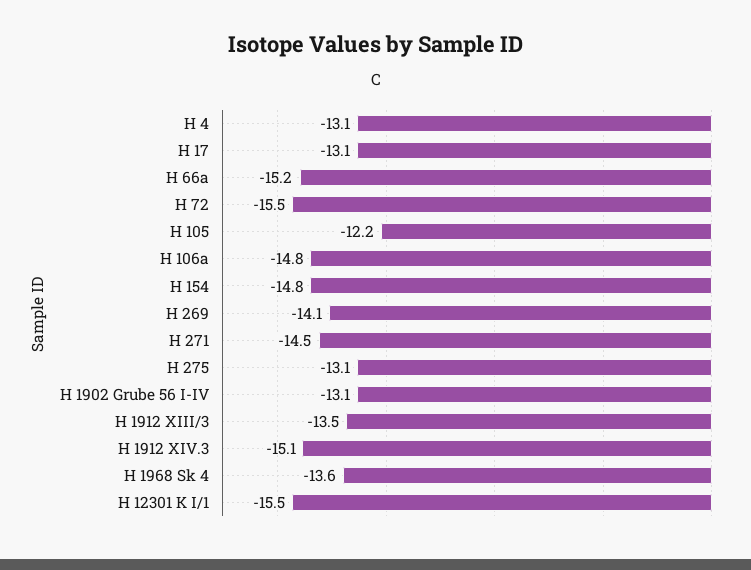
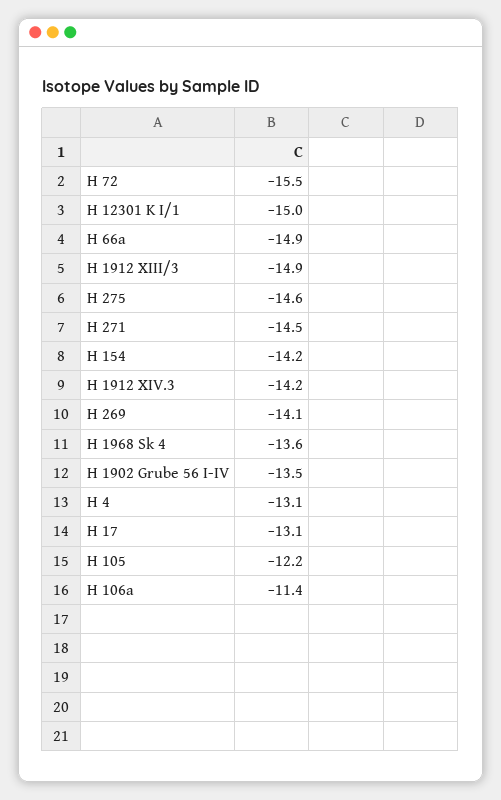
  {
    "H 4": -13.1,
    "H 17": -13.1,
-   "H 66a": -15.2,
+   "H 66a": -14.9,
    "H 72": -15.5,
    "H 105": -12.2,
-   "H 106a": -14.8,
+   "H 106a": -11.4,
-   "H 154": -14.8,
+   "H 154": -14.2,
    "H 269": -14.1,
    "H 271": -14.5,
-   "H 275": -13.1,
+   "H 275": -14.6,
-   "H 1902 Grube 56 I-IV": -13.1,
+   "H 1902 Grube 56 I-IV": -13.5,
-   "H 1912 XIII/3": -13.5,
+   "H 1912 XIII/3": -14.9,
-   "H 1912 XIV.3": -15.1,
+   "H 1912 XIV.3": -14.2,
    "H 1968 Sk 4": -13.6,
-   "H 12301 K I/1": -15.5
+   "H 12301 K I/1": -15
  }

